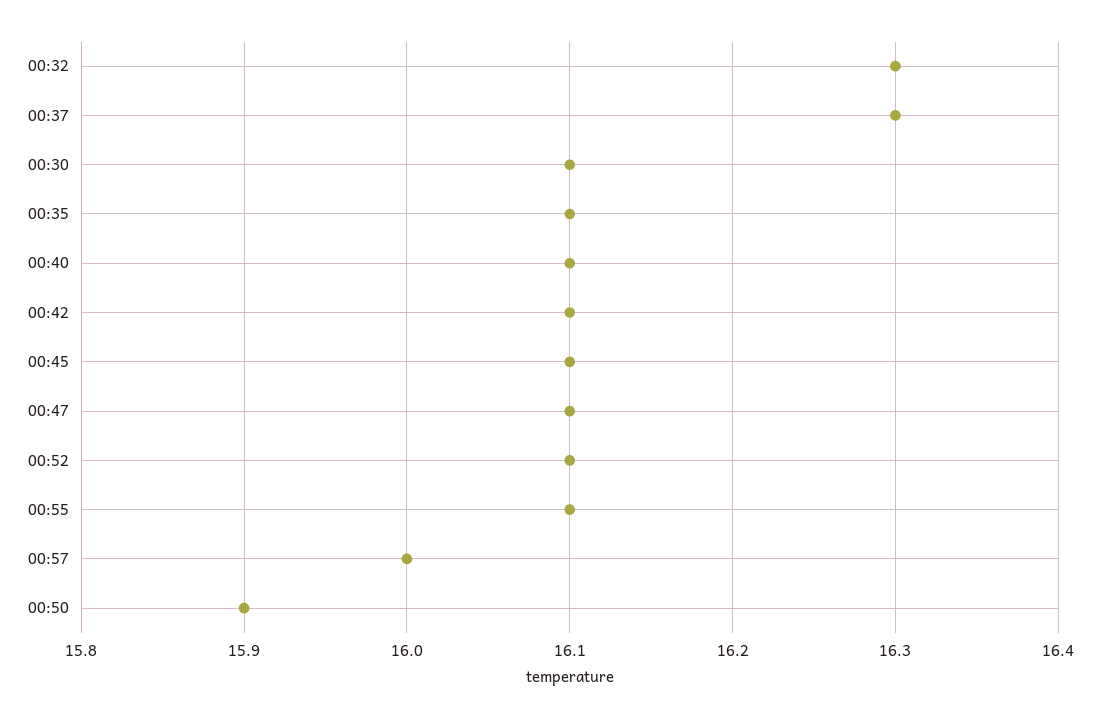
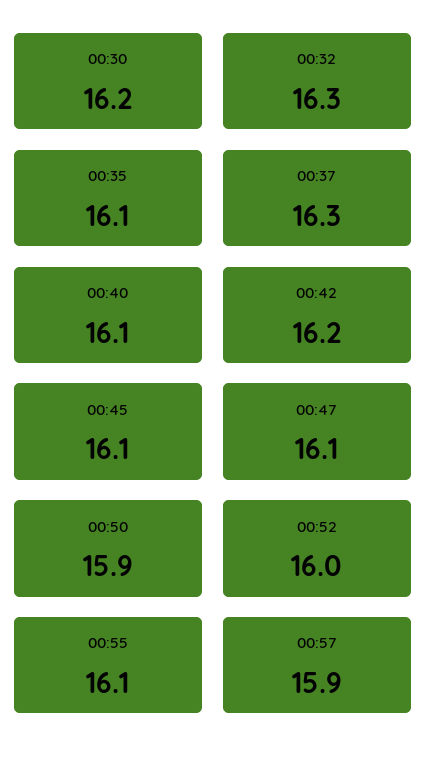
  {
    "00:32": 16.3,
    "00:37": 16.3,
-   "00:30": 16.1,
+   "00:30": 16.2,
    "00:35": 16.1,
    "00:40": 16.1,
-   "00:42": 16.1,
+   "00:42": 16.2,
    "00:45": 16.1,
    "00:47": 16.1,
-   "00:52": 16.1,
+   "00:52": 16,
    "00:55": 16.1,
-   "00:57": 16,
+   "00:57": 15.9,
    "00:50": 15.9
  }

